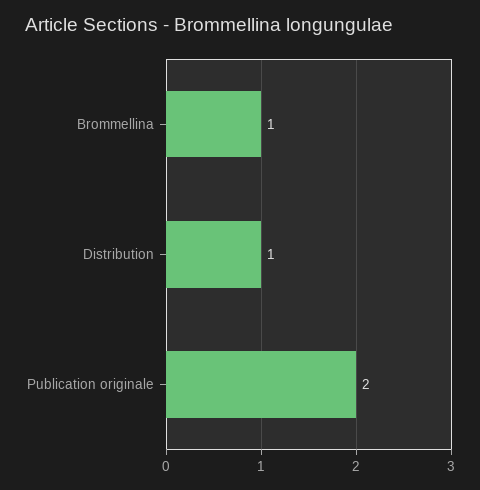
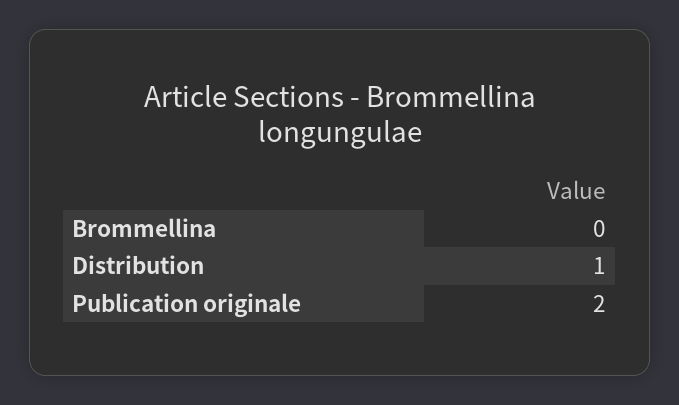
  {
-   "Brommellina": 1,
+   "Brommellina": 0,
    "Distribution": 1,
    "Publication originale": 2
  }

